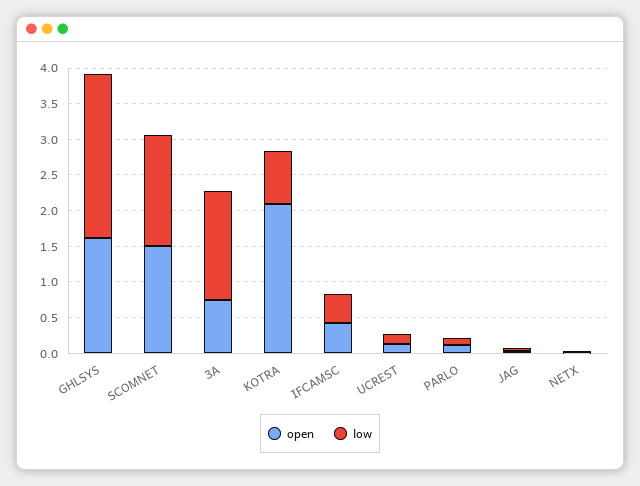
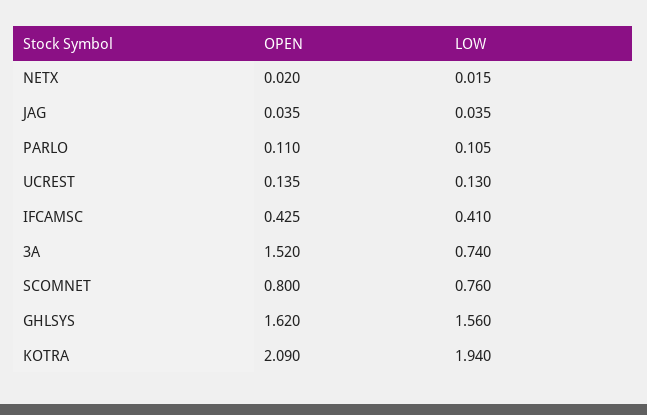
  {
    "open": {
      "GHLSYS": 1.62,
-     "SCOMNET": 1.5,
+     "SCOMNET": 0.8,
-     "3A": 0.75,
+     "3A": 1.52,
      "KOTRA": 2.09,
      "IFCAMSC": 0.425,
      "UCREST": 0.135,
      "PARLO": 0.11,
      "JAG": 0.035,
      "NETX": 0.02
    },
    "low": {
-     "GHLSYS": 2.25,
+     "GHLSYS": 1.56,
-     "SCOMNET": 1.5,
+     "SCOMNET": 0.76,
-     "3A": 1.5,
+     "3A": 0.74,
-     "KOTRA": 0.75,
+     "KOTRA": 1.94,
      "IFCAMSC": 0.41,
      "UCREST": 0.13,
      "PARLO": 0.105,
      "JAG": 0.035,
      "NETX": 0.015
    }
  }

